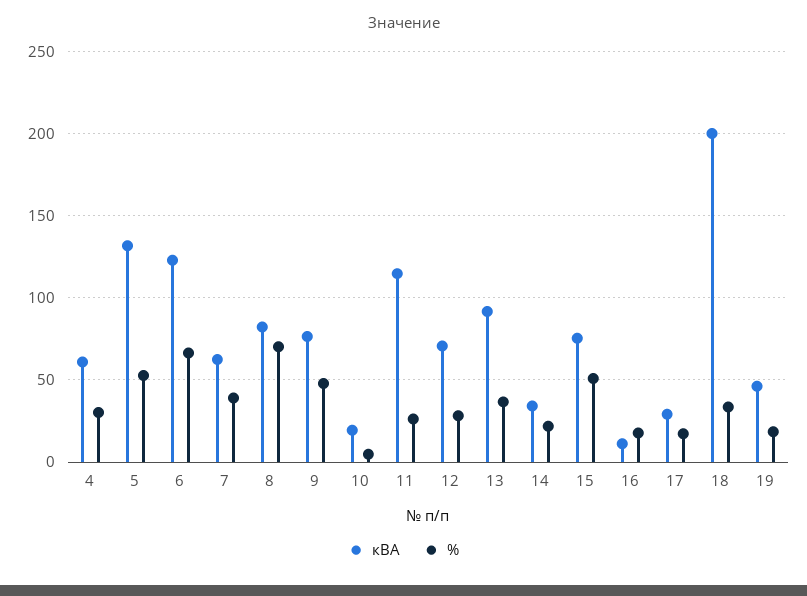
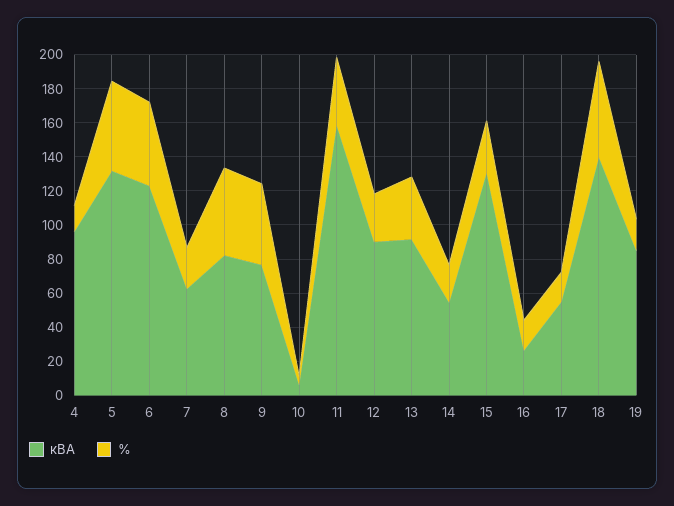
  {
    "кВА": {
-     "4": 60,
+     "4": 95,
      "5": 130,
      "6": 125,
      "7": 65,
      "8": 80,
      "9": 75,
-     "10": 20,
+     "10": 5,
-     "11": 115,
+     "11": 160,
-     "12": 70,
+     "12": 90,
      "13": 90,
-     "14": 35,
+     "14": 55,
-     "15": 75,
+     "15": 130,
-     "16": 10,
+     "16": 25,
-     "17": 30,
+     "17": 55,
-     "18": 200,
+     "18": 140,
-     "19": 45
+     "19": 85
    },
    "%": {
-     "4": 30,
+     "4": 15,
      "5": 55,
-     "6": 65,
+     "6": 50,
-     "7": 40,
+     "7": 25,
-     "8": 70,
+     "8": 50,
      "9": 50,
      "10": 5,
-     "11": 25,
+     "11": 40,
      "12": 30,
      "13": 35,
      "14": 20,
-     "15": 50,
+     "15": 30,
      "16": 20,
      "17": 15,
-     "18": 35,
+     "18": 55,
      "19": 20
    }
  }

